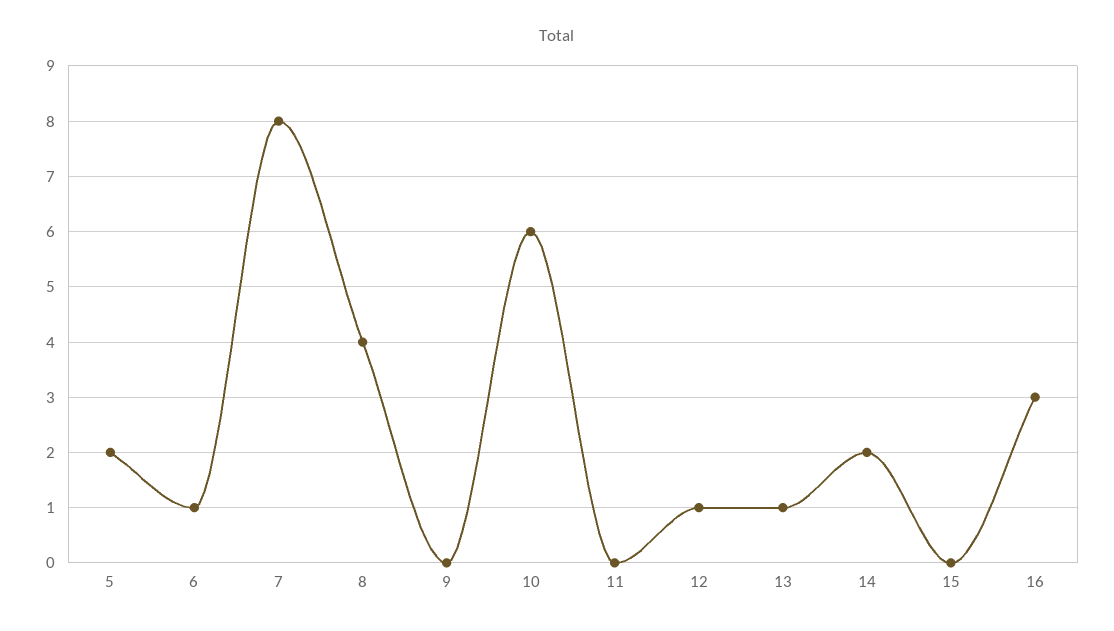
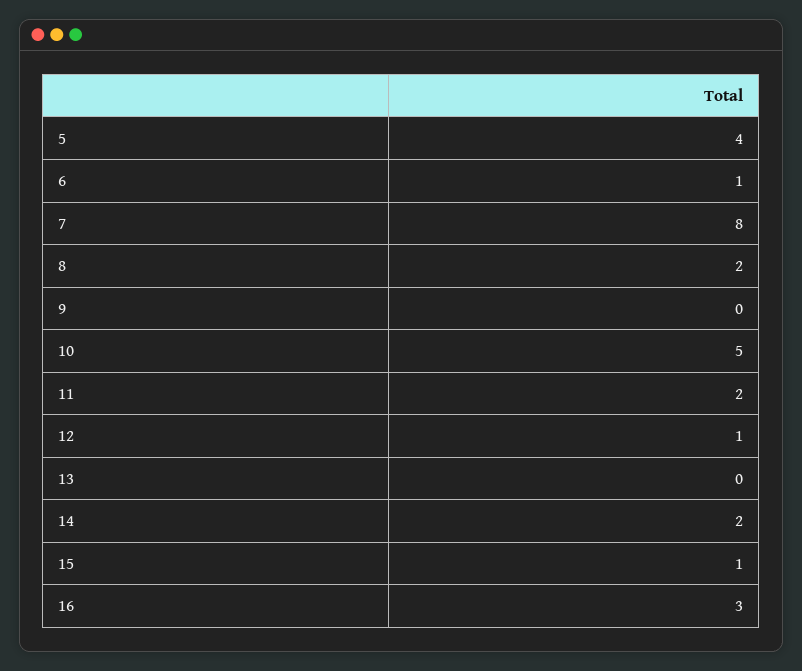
  {
-   "5": 2,
+   "5": 4,
    "6": 1,
    "7": 8,
-   "8": 4,
+   "8": 2,
    "9": 0,
-   "10": 6,
+   "10": 5,
-   "11": 0,
+   "11": 2,
    "12": 1,
-   "13": 1,
+   "13": 0,
    "14": 2,
-   "15": 0,
+   "15": 1,
    "16": 3
  }

